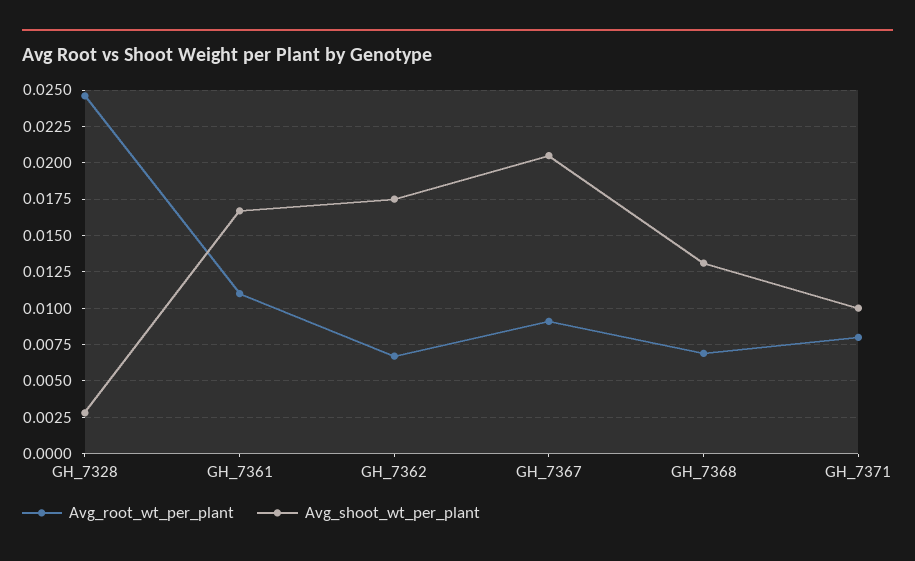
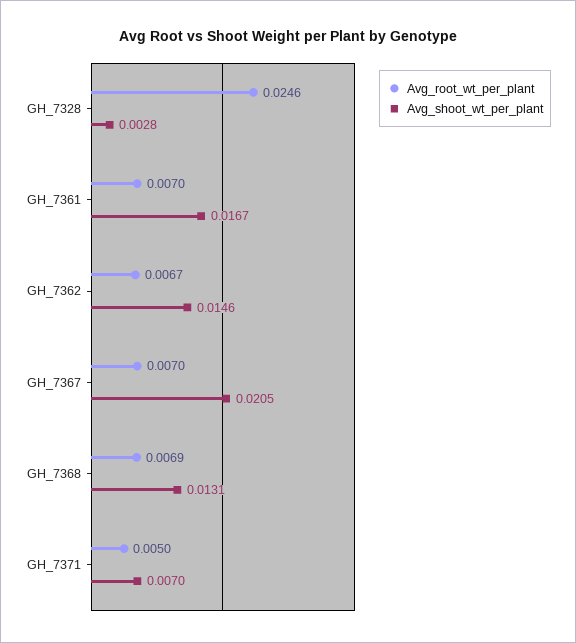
  {
    "Avg_root_wt_per_plant": {
      "GH_7328": 0.0246,
-     "GH_7361": 0.011,
+     "GH_7361": 0.007,
      "GH_7362": 0.0067,
-     "GH_7367": 0.009,
+     "GH_7367": 0.007,
      "GH_7368": 0.0069,
-     "GH_7371": 0.008
+     "GH_7371": 0.005
    },
    "Avg_shoot_wt_per_plant": {
      "GH_7328": 0.0028,
      "GH_7361": 0.0167,
-     "GH_7362": 0.0175,
+     "GH_7362": 0.0146,
      "GH_7367": 0.0205,
      "GH_7368": 0.0131,
-     "GH_7371": 0.01
+     "GH_7371": 0.007
    }
  }

